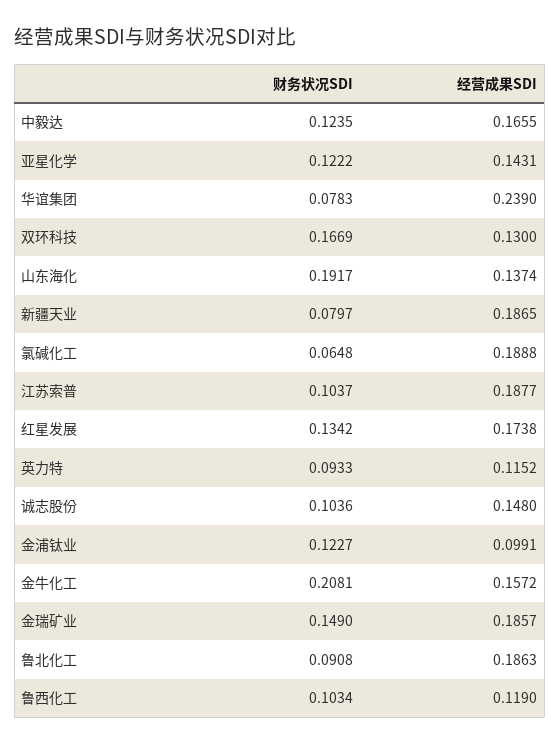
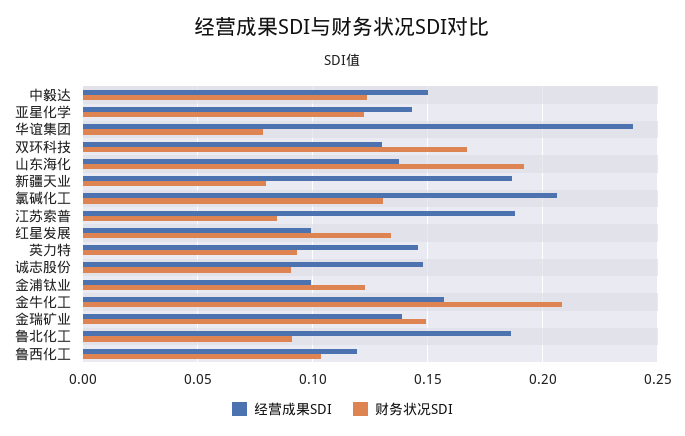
  {
    "财务状况SDI": {
      "中毅达": 0.1235,
      "亚星化学": 0.1222,
      "华谊集团": 0.0783,
      "双环科技": 0.1669,
      "山东海化": 0.1917,
      "新疆天业": 0.0797,
-     "氯碱化工": 0.0648,
+     "氯碱化工": 0.13,
-     "江苏索普": 0.1037,
+     "江苏索普": 0.085,
      "红星发展": 0.1342,
      "英力特": 0.0933,
-     "诚志股份": 0.1036,
+     "诚志股份": 0.09,
      "金浦钛业": 0.1227,
      "金牛化工": 0.2081,
      "金瑞矿业": 0.149,
      "鲁北化工": 0.0908,
      "鲁西化工": 0.1034
    },
    "经营成果SDI": {
-     "中毅达": 0.1655,
+     "中毅达": 0.15,
      "亚星化学": 0.1431,
      "华谊集团": 0.239,
      "双环科技": 0.13,
      "山东海化": 0.1374,
      "新疆天业": 0.1865,
-     "氯碱化工": 0.1888,
+     "氯碱化工": 0.205,
      "江苏索普": 0.1877,
-     "红星发展": 0.1738,
+     "红星发展": 0.1,
-     "英力特": 0.1152,
+     "英力特": 0.145,
      "诚志股份": 0.148,
      "金浦钛业": 0.0991,
      "金牛化工": 0.1572,
-     "金瑞矿业": 0.1857,
+     "金瑞矿业": 0.14,
      "鲁北化工": 0.1863,
      "鲁西化工": 0.119
    }
  }

